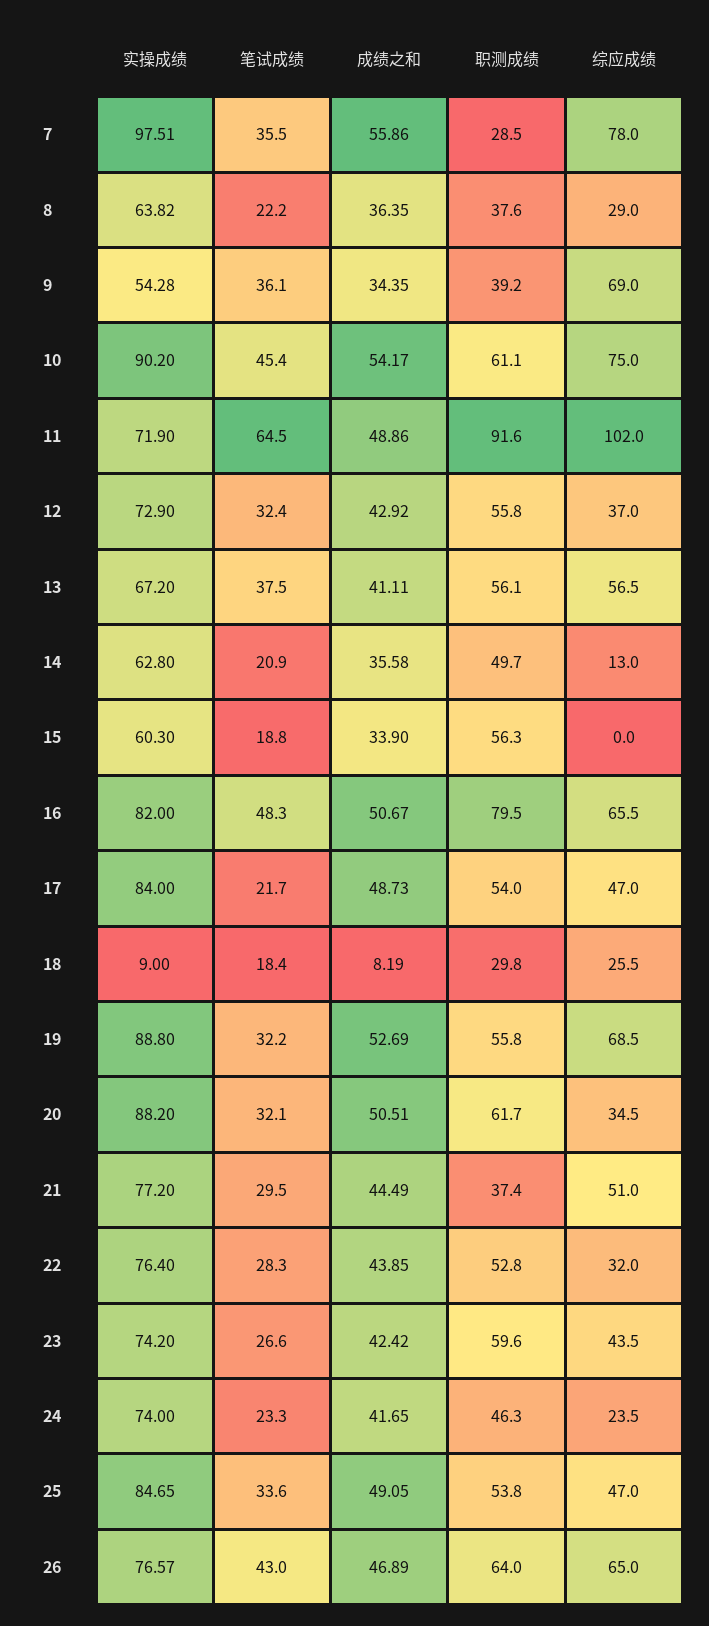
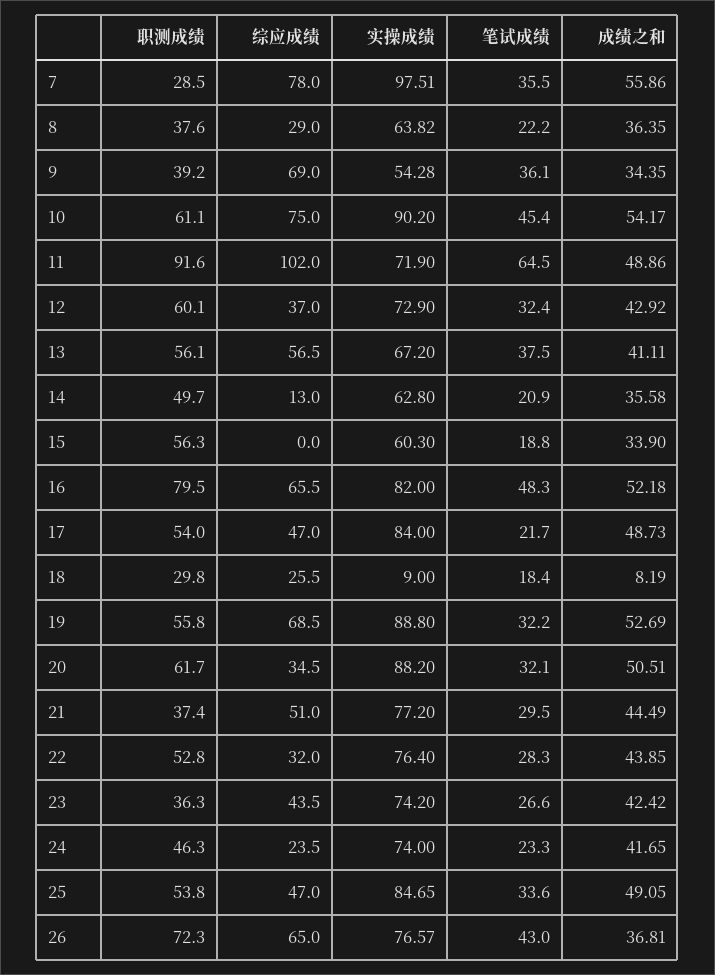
  {
    "实操成绩": {
      "7": 97.51,
      "8": 63.82,
      "9": 54.28,
      "10": 90.2,
      "11": 71.9,
      "12": 72.9,
      "13": 67.2,
      "14": 62.8,
      "15": 60.3,
      "16": 82,
      "17": 84,
      "18": 9,
      "19": 88.8,
      "20": 88.2,
      "21": 77.2,
      "22": 76.4,
      "23": 74.2,
      "24": 74,
      "25": 84.65,
      "26": 76.57
    },
    "笔试成绩": {
      "7": 35.5,
      "8": 22.2,
      "9": 36.1,
      "10": 45.4,
      "11": 64.5,
      "12": 32.4,
      "13": 37.5,
      "14": 20.9,
      "15": 18.8,
      "16": 48.3,
      "17": 21.7,
      "18": 18.4,
      "19": 32.2,
      "20": 32.1,
      "21": 29.5,
      "22": 28.3,
      "23": 26.6,
      "24": 23.3,
      "25": 33.6,
      "26": 43
    },
    "成绩之和": {
      "7": 55.86,
      "8": 36.35,
      "9": 34.35,
      "10": 54.17,
      "11": 48.86,
      "12": 42.92,
      "13": 41.11,
      "14": 35.58,
      "15": 33.9,
-     "16": 50.67,
+     "16": 52.18,
      "17": 48.73,
      "18": 8.19,
      "19": 52.69,
      "20": 50.51,
      "21": 44.49,
      "22": 43.85,
      "23": 42.42,
      "24": 41.65,
      "25": 49.05,
-     "26": 46.89
+     "26": 36.81
    },
    "职测成绩": {
      "7": 28.5,
      "8": 37.6,
      "9": 39.2,
      "10": 61.1,
      "11": 91.6,
-     "12": 55.8,
+     "12": 60.1,
      "13": 56.1,
      "14": 49.7,
      "15": 56.3,
      "16": 79.5,
      "17": 54,
      "18": 29.8,
      "19": 55.8,
      "20": 61.7,
      "21": 37.4,
      "22": 52.8,
-     "23": 59.6,
+     "23": 36.3,
      "24": 46.3,
      "25": 53.8,
-     "26": 64
+     "26": 72.3
    },
    "综应成绩": {
      "7": 78,
      "8": 29,
      "9": 69,
      "10": 75,
      "11": 102,
      "12": 37,
      "13": 56.5,
      "14": 13,
      "15": 0,
      "16": 65.5,
      "17": 47,
      "18": 25.5,
      "19": 68.5,
      "20": 34.5,
      "21": 51,
      "22": 32,
      "23": 43.5,
      "24": 23.5,
      "25": 47,
      "26": 65
    }
  }

